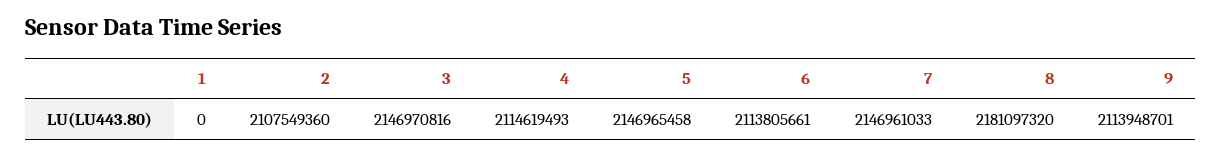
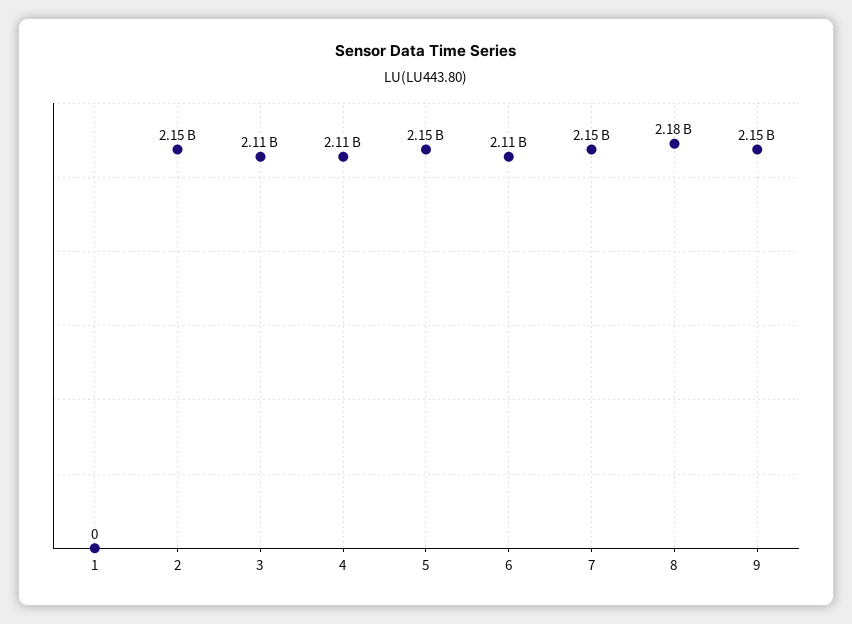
  {
    "1": 0,
-   "2": 2107549360,
+   "2": 2150000000,
-   "3": 2146970816,
+   "3": 2110000000,
    "4": 2114619493,
    "5": 2146965458,
    "6": 2113805661,
    "7": 2146961033,
    "8": 2181097320,
-   "9": 2113948701
+   "9": 2150000000
  }

